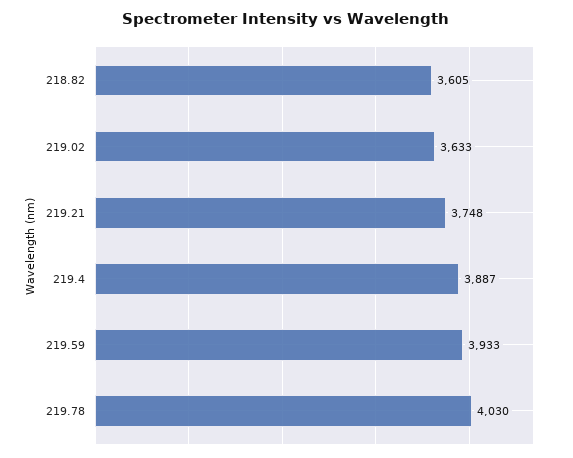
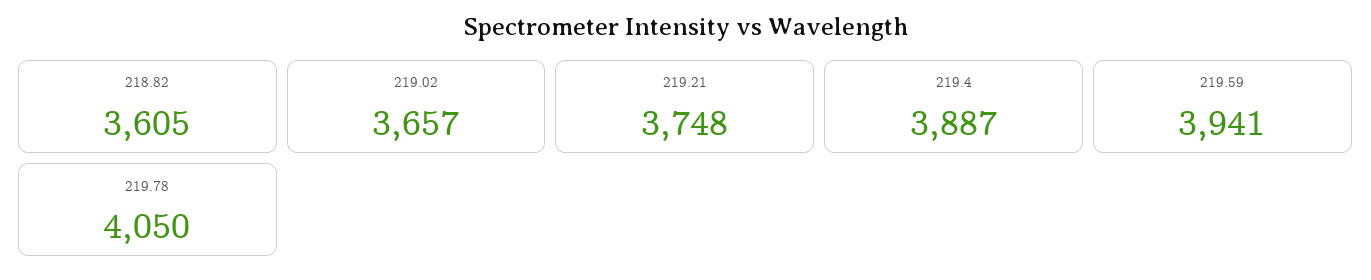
  {
    "218.82": 3605,
-   "219.02": 3633,
+   "219.02": 3657,
    "219.21": 3748,
    "219.4": 3887,
-   "219.59": 3933,
+   "219.59": 3941,
-   "219.78": 4030
+   "219.78": 4050
  }

